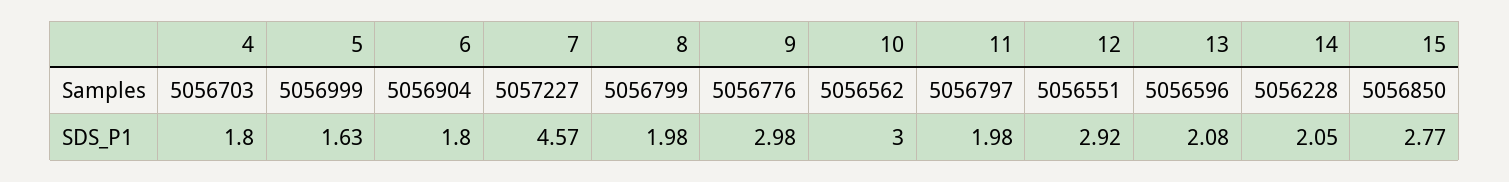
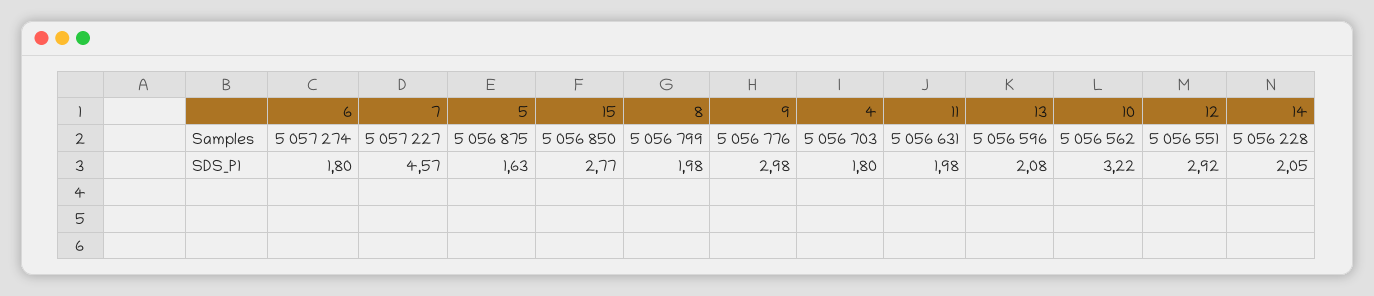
  {
    "4": {
      "Samples": 5056703,
      "SDS_P1": 1.8
    },
    "5": {
-     "Samples": 5056999,
+     "Samples": 5056875,
      "SDS_P1": 1.63
    },
    "6": {
-     "Samples": 5056904,
+     "Samples": 5057274,
      "SDS_P1": 1.8
    },
    "7": {
      "Samples": 5057227,
      "SDS_P1": 4.57
    },
    "8": {
      "Samples": 5056799,
      "SDS_P1": 1.98
    },
    "9": {
      "Samples": 5056776,
      "SDS_P1": 2.98
    },
    "10": {
      "Samples": 5056562,
-     "SDS_P1": 3
+     "SDS_P1": 3.22
    },
    "11": {
-     "Samples": 5056797,
+     "Samples": 5056631,
      "SDS_P1": 1.98
    },
    "12": {
      "Samples": 5056551,
      "SDS_P1": 2.92
    },
    "13": {
      "Samples": 5056596,
      "SDS_P1": 2.08
    },
    "14": {
      "Samples": 5056228,
      "SDS_P1": 2.05
    },
    "15": {
      "Samples": 5056850,
      "SDS_P1": 2.77
    }
  }

